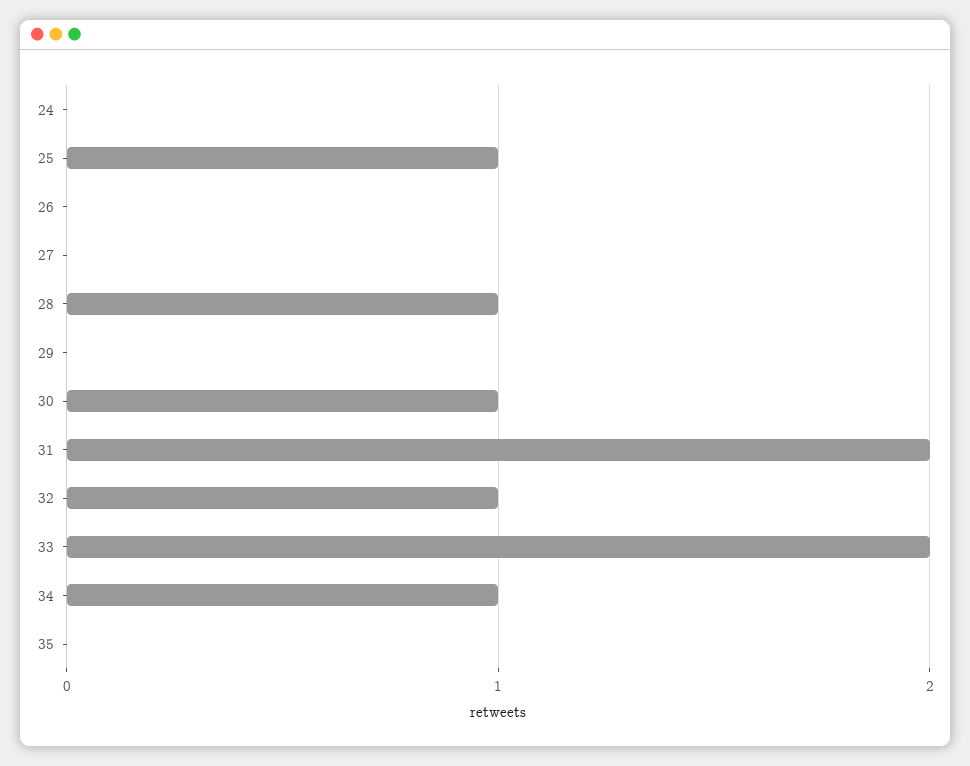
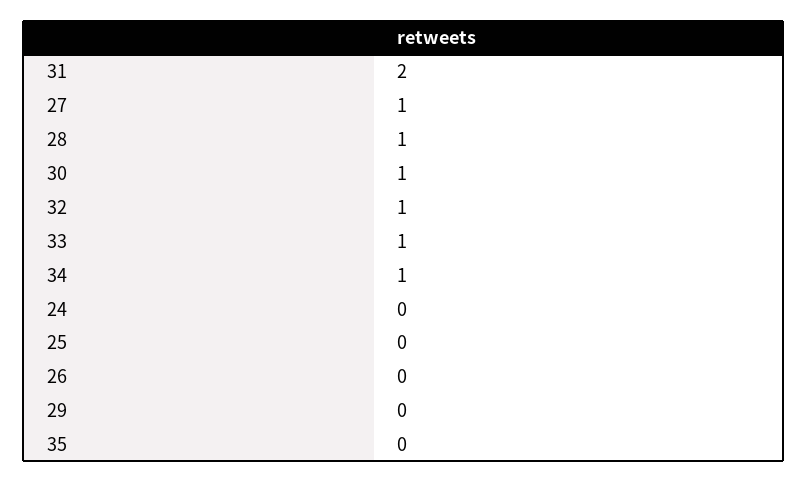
  {
    "24": 0,
-   "25": 1,
+   "25": 0,
    "26": 0,
-   "27": 0,
+   "27": 1,
    "28": 1,
    "29": 0,
    "30": 1,
    "31": 2,
    "32": 1,
-   "33": 2,
+   "33": 1,
    "34": 1,
    "35": 0
  }

